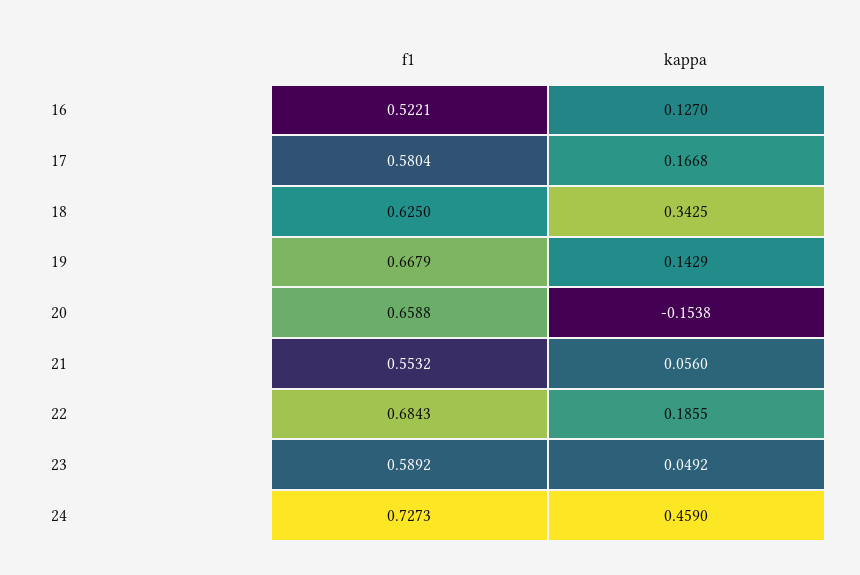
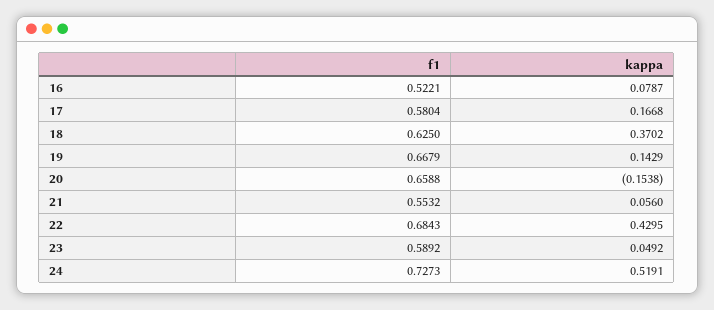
  {
    "f1": {
      "16": 0.5221,
      "17": 0.5804,
      "18": 0.625,
      "19": 0.6679,
      "20": 0.6588,
      "21": 0.5532,
      "22": 0.6843,
      "23": 0.5892,
      "24": 0.7273
    },
    "kappa": {
-     "16": 0.127,
+     "16": 0.0787,
      "17": 0.1668,
-     "18": 0.3425,
+     "18": 0.3702,
      "19": 0.1429,
      "20": -0.1538,
      "21": 0.056,
-     "22": 0.1855,
+     "22": 0.4295,
      "23": 0.0492,
-     "24": 0.459
+     "24": 0.5191
    }
  }

